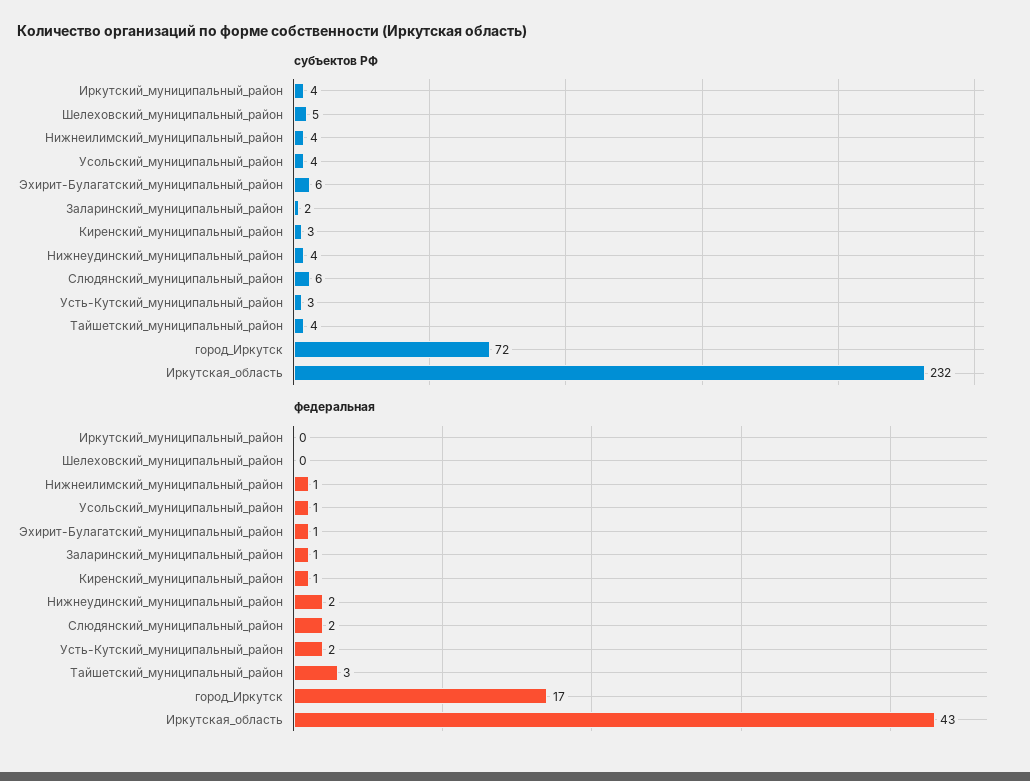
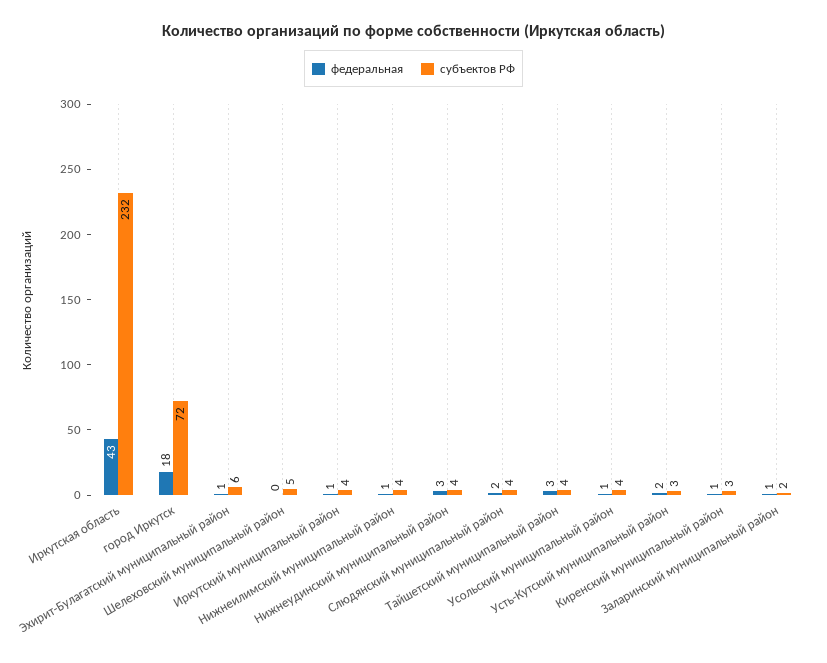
  {
    "субъектов РФ": {
      "Иркутский_муниципальный_район": 4,
      "Шелеховский_муниципальный_район": 5,
      "Нижнеилимский_муниципальный_район": 4,
      "Усольский_муниципальный_район": 4,
      "Эхирит-Булагатский_муниципальный_район": 6,
      "Заларинский_муниципальный_район": 2,
      "Киренский_муниципальный_район": 3,
      "Нижнеудинский_муниципальный_район": 4,
-     "Слюдянский_муниципальный_район": 6,
+     "Слюдянский_муниципальный_район": 4,
      "Усть-Кутский_муниципальный_район": 3,
      "Тайшетский_муниципальный_район": 4,
      "город_Иркутск": 72,
      "Иркутская_область": 232
    },
    "федеральная": {
-     "Иркутский_муниципальный_район": 0,
+     "Иркутский_муниципальный_район": 1,
      "Шелеховский_муниципальный_район": 0,
      "Нижнеилимский_муниципальный_район": 1,
      "Усольский_муниципальный_район": 1,
      "Эхирит-Булагатский_муниципальный_район": 1,
      "Заларинский_муниципальный_район": 1,
      "Киренский_муниципальный_район": 1,
-     "Нижнеудинский_муниципальный_район": 2,
+     "Нижнеудинский_муниципальный_район": 3,
      "Слюдянский_муниципальный_район": 2,
      "Усть-Кутский_муниципальный_район": 2,
      "Тайшетский_муниципальный_район": 3,
-     "город_Иркутск": 17,
+     "город_Иркутск": 18,
      "Иркутская_область": 43
    }
  }

